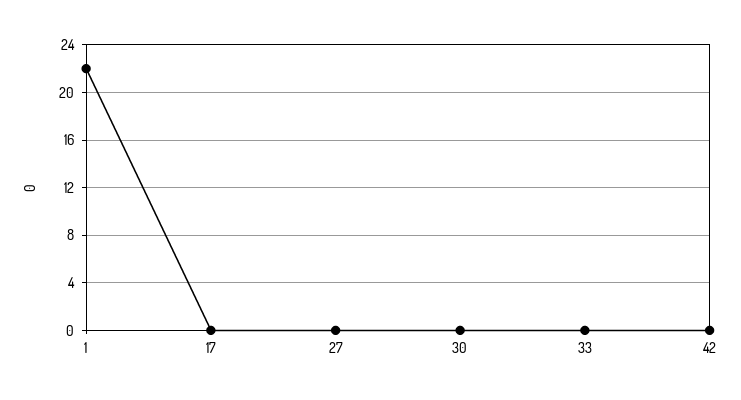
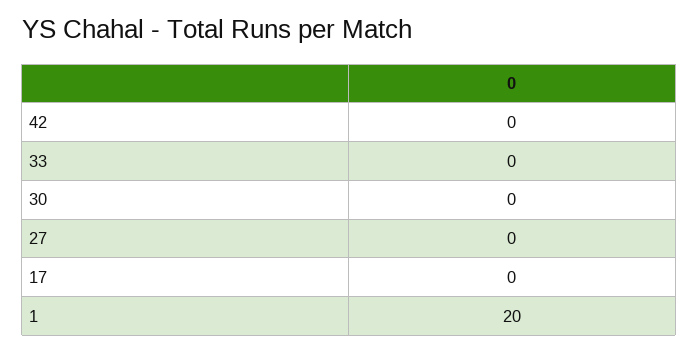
  {
-   "1": 22,
+   "1": 20,
    "17": 0,
    "27": 0,
    "30": 0,
    "33": 0,
    "42": 0
  }

